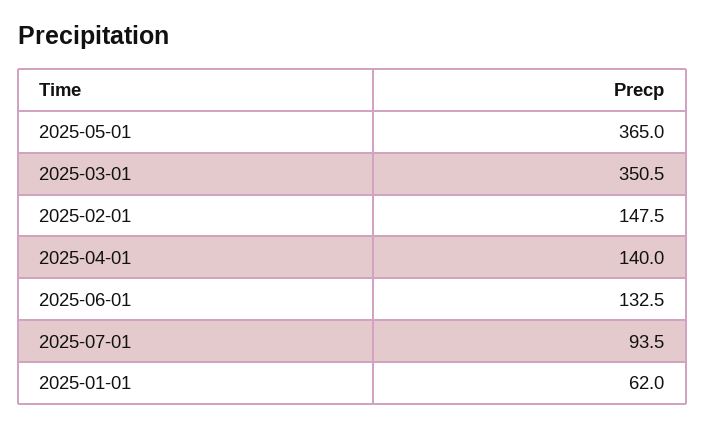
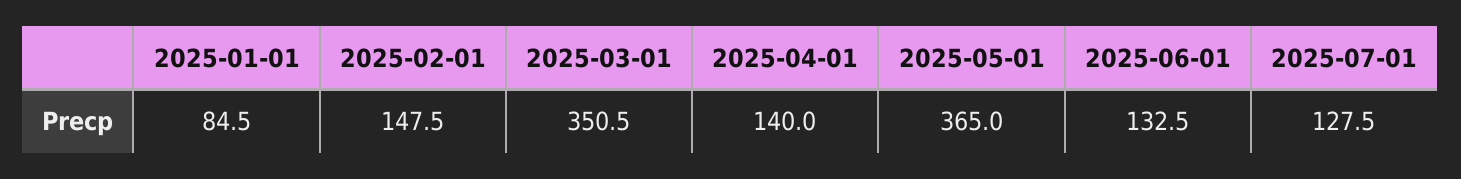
  {
    "2025-05-01": 365,
    "2025-03-01": 350.5,
    "2025-02-01": 147.5,
    "2025-04-01": 140,
    "2025-06-01": 132.5,
-   "2025-07-01": 93.5,
+   "2025-07-01": 127.5,
-   "2025-01-01": 62
+   "2025-01-01": 84.5
  }

